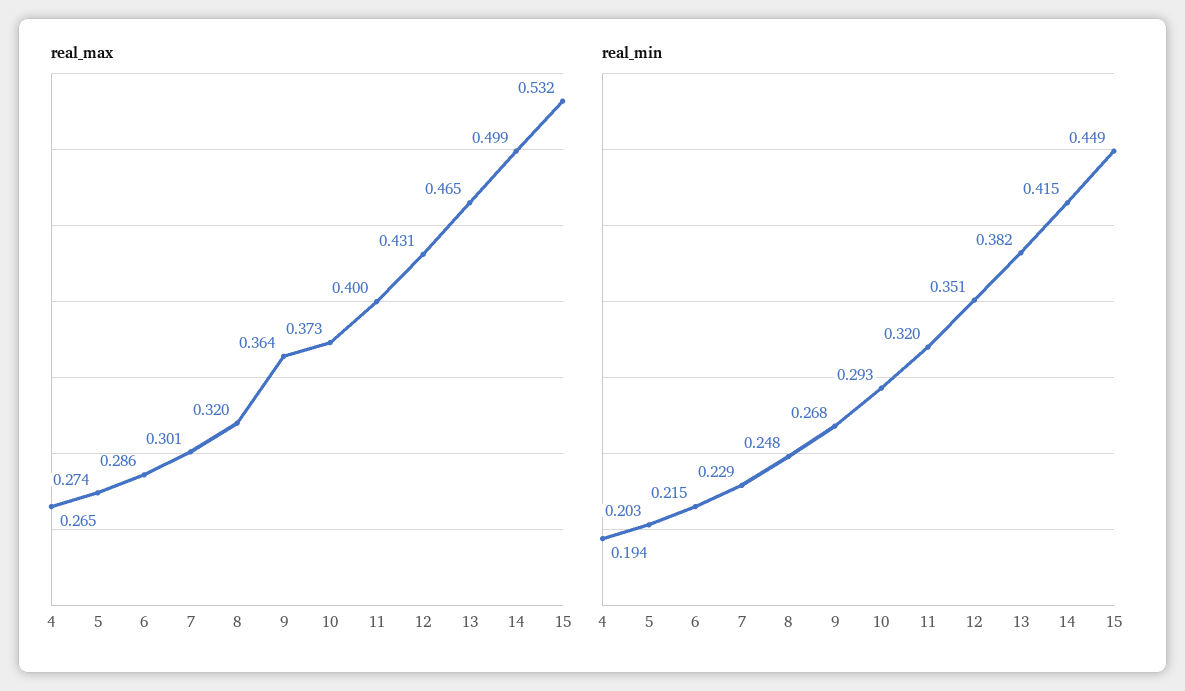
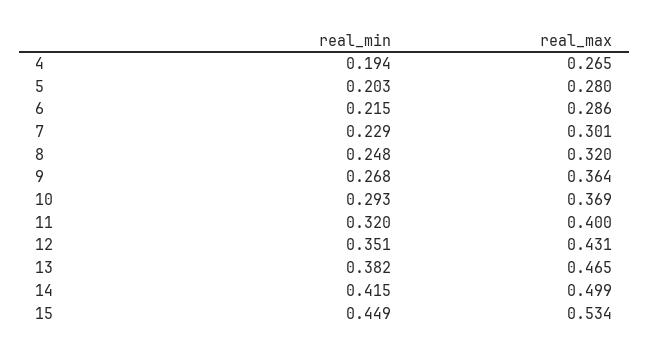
  {
    "real_max": {
      "4": 0.265,
-     "5": 0.274,
+     "5": 0.28,
      "6": 0.286,
      "7": 0.301,
      "8": 0.32,
      "9": 0.364,
-     "10": 0.373,
+     "10": 0.369,
      "11": 0.4,
      "12": 0.431,
      "13": 0.465,
      "14": 0.499,
-     "15": 0.532
+     "15": 0.534
    },
    "real_min": {
      "4": 0.194,
      "5": 0.203,
      "6": 0.215,
      "7": 0.229,
      "8": 0.248,
      "9": 0.268,
      "10": 0.293,
      "11": 0.32,
      "12": 0.351,
      "13": 0.382,
      "14": 0.415,
      "15": 0.449
    }
  }

